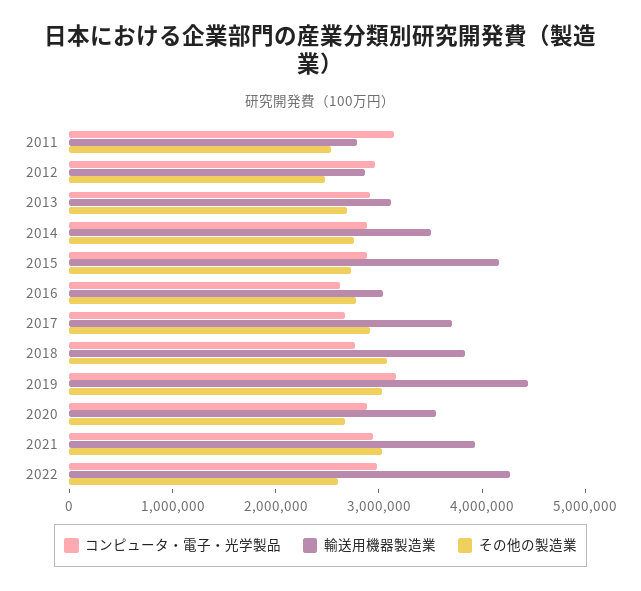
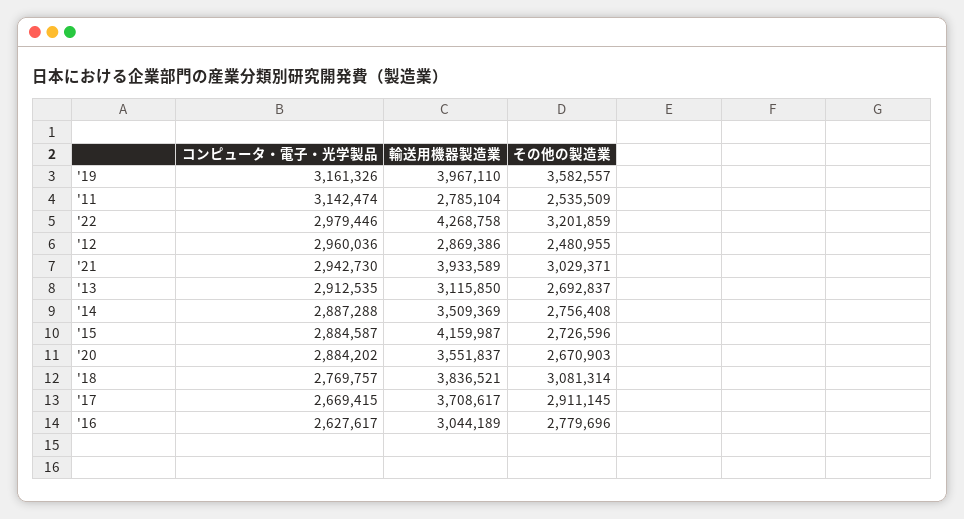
  {
    "コンピュータ・電子・光学製品": {
      "2011": 3142474,
      "2012": 2960036,
      "2013": 2912535,
      "2014": 2887288,
      "2015": 2884587,
      "2016": 2627617,
      "2017": 2669415,
      "2018": 2769757,
      "2019": 3161326,
      "2020": 2884202,
      "2021": 2942730,
      "2022": 2979446
    },
    "輸送用機器製造業": {
      "2011": 2785104,
      "2012": 2869386,
      "2013": 3115850,
      "2014": 3509369,
      "2015": 4159987,
      "2016": 3044189,
      "2017": 3708617,
      "2018": 3836521,
-     "2019": 4400000,
+     "2019": 3967110,
      "2020": 3551837,
      "2021": 3933589,
      "2022": 4268758
    },
    "その他の製造業": {
      "2011": 2535509,
      "2012": 2480955,
      "2013": 2692837,
      "2014": 2756408,
      "2015": 2726596,
      "2016": 2779696,
      "2017": 2911145,
      "2018": 3081314,
-     "2019": 3000000,
+     "2019": 3582557,
      "2020": 2670903,
      "2021": 3029371,
-     "2022": 2600000
+     "2022": 3201859
    }
  }

